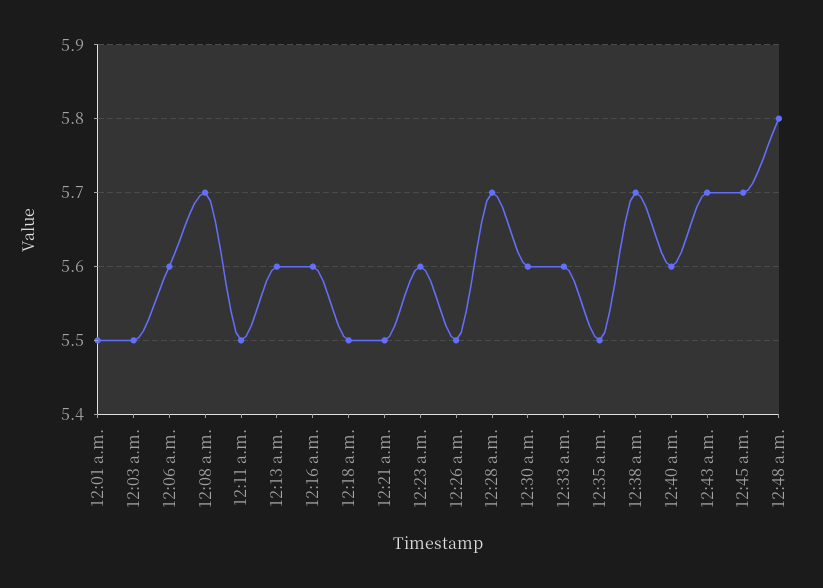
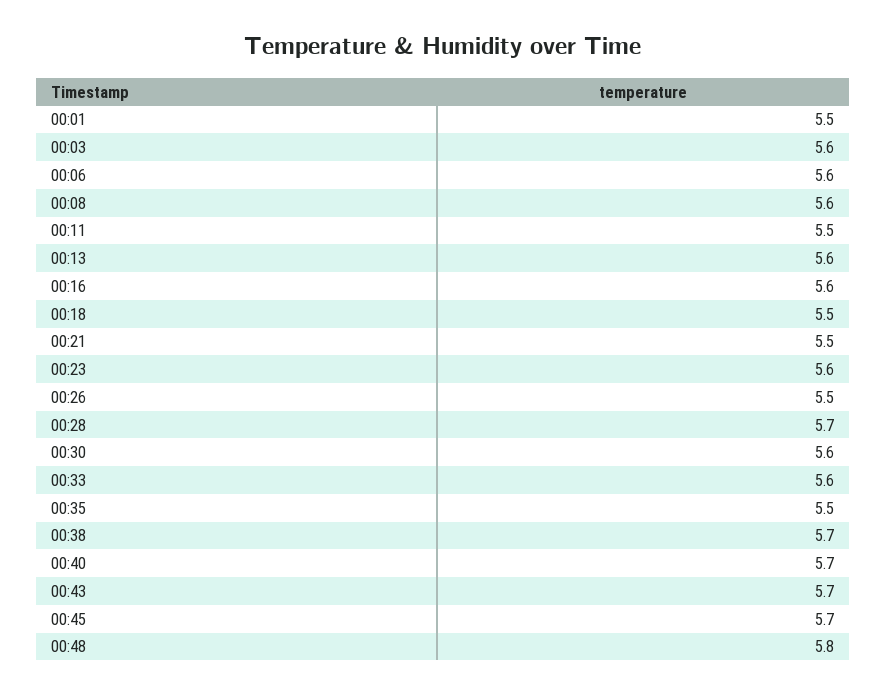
  {
    "12:01 a.m.": 5.5,
-   "12:03 a.m.": 5.5,
+   "12:03 a.m.": 5.6,
    "12:06 a.m.": 5.6,
-   "12:08 a.m.": 5.7,
+   "12:08 a.m.": 5.6,
    "12:11 a.m.": 5.5,
    "12:13 a.m.": 5.6,
    "12:16 a.m.": 5.6,
    "12:18 a.m.": 5.5,
    "12:21 a.m.": 5.5,
    "12:23 a.m.": 5.6,
    "12:26 a.m.": 5.5,
    "12:28 a.m.": 5.7,
    "12:30 a.m.": 5.6,
    "12:33 a.m.": 5.6,
    "12:35 a.m.": 5.5,
    "12:38 a.m.": 5.7,
-   "12:40 a.m.": 5.6,
+   "12:40 a.m.": 5.7,
    "12:43 a.m.": 5.7,
    "12:45 a.m.": 5.7,
    "12:48 a.m.": 5.8
  }

